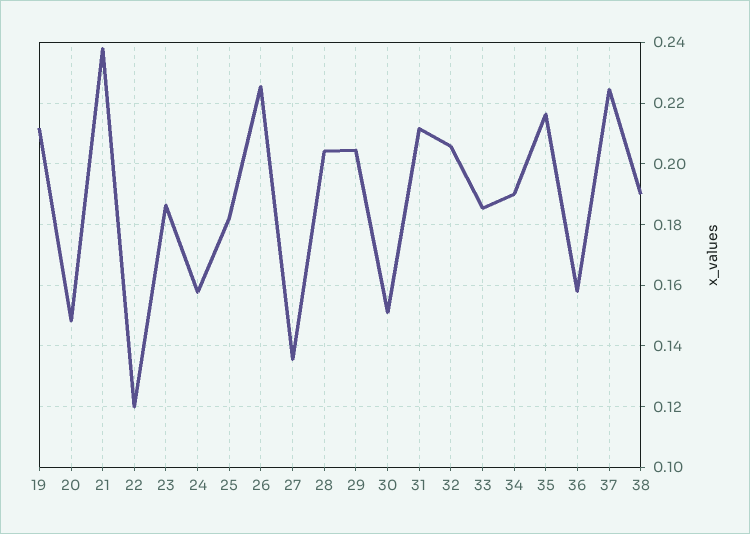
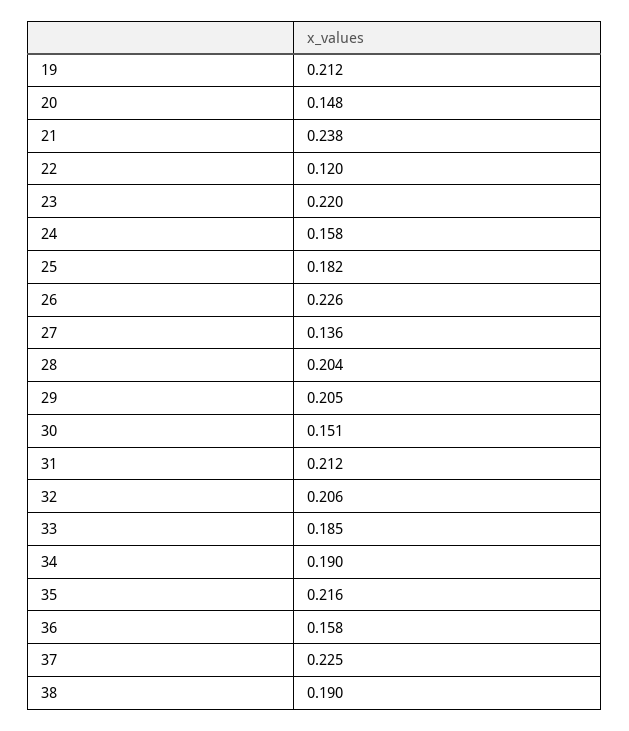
  {
    "19": 0.212,
    "20": 0.148,
    "21": 0.238,
    "22": 0.12,
-   "23": 0.186,
+   "23": 0.22,
    "24": 0.158,
    "25": 0.182,
    "26": 0.226,
    "27": 0.136,
    "28": 0.204,
    "29": 0.205,
    "30": 0.151,
    "31": 0.212,
    "32": 0.206,
    "33": 0.185,
    "34": 0.19,
    "35": 0.216,
    "36": 0.158,
    "37": 0.225,
    "38": 0.19
  }

